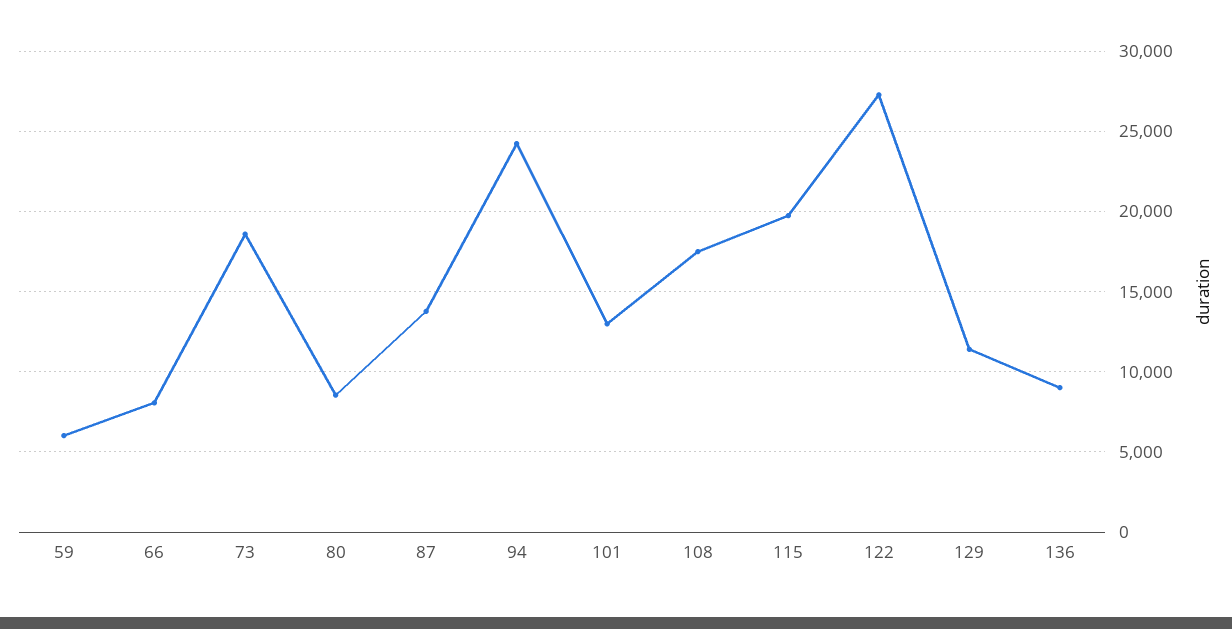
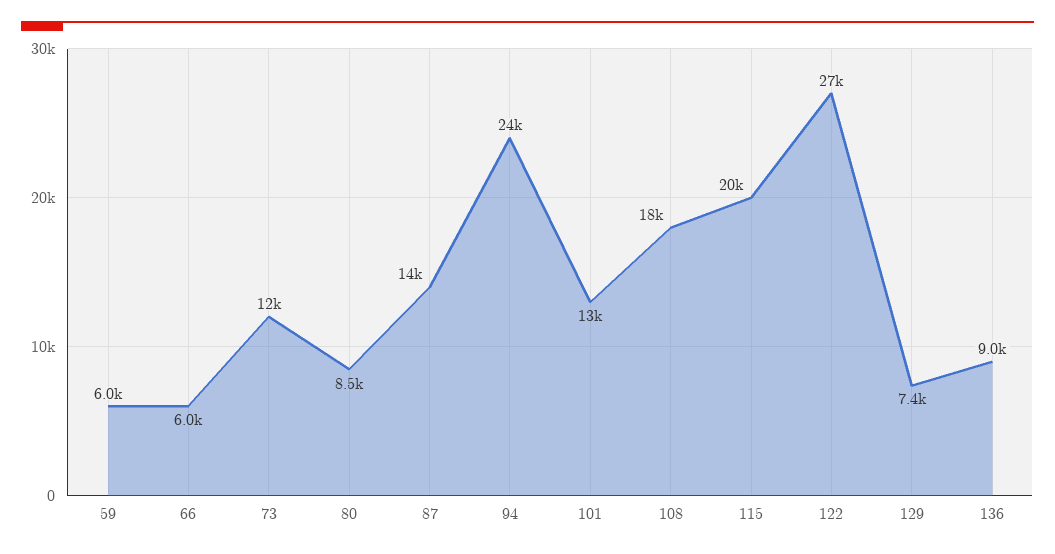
  {
    "59": 6000,
-   "66": 8000,
+   "66": 6000,
-   "73": 18500,
+   "73": 12000,
    "80": 8500,
    "87": 14000,
    "94": 24000,
    "101": 13000,
    "108": 18000,
    "115": 20000,
    "122": 27000,
-   "129": 11500,
+   "129": 7400,
    "136": 9000
  }

